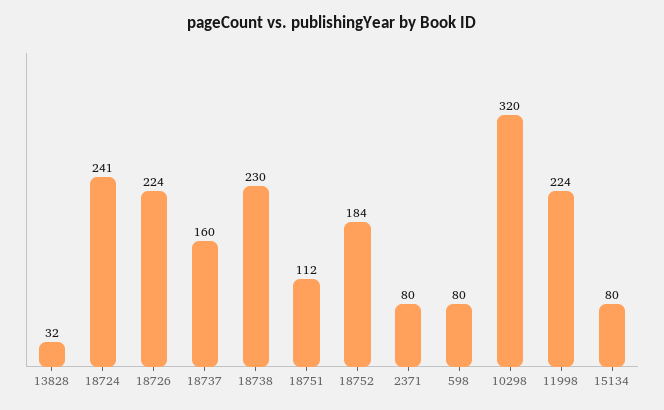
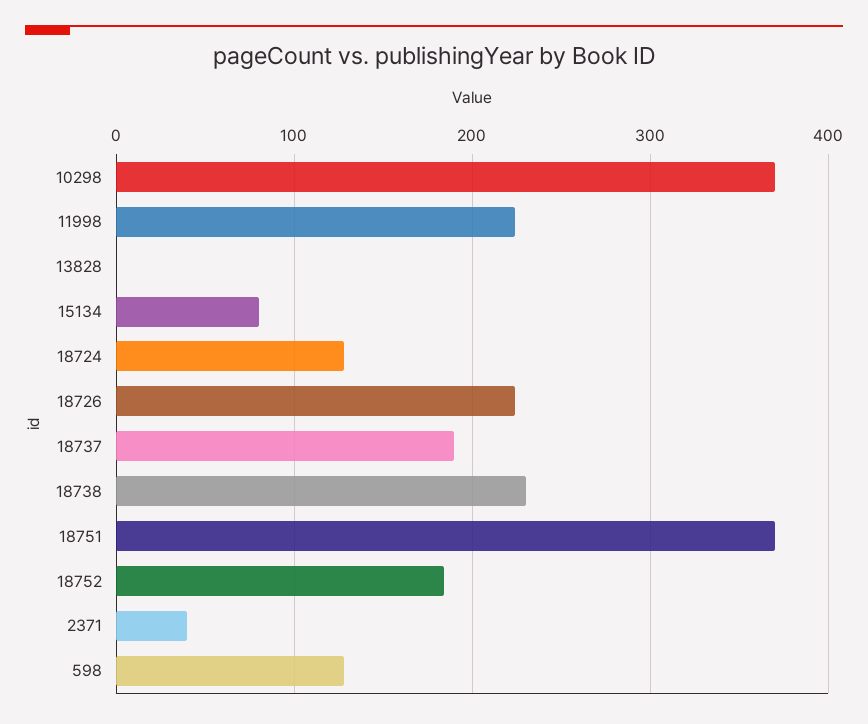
  {
-   "13828": 32,
+   "13828": 0,
-   "18724": 241,
+   "18724": 130,
    "18726": 224,
-   "18737": 160,
+   "18737": 190,
    "18738": 230,
-   "18751": 112,
+   "18751": 370,
    "18752": 184,
-   "2371": 80,
+   "2371": 40,
-   "598": 80,
+   "598": 130,
-   "10298": 320,
+   "10298": 370,
    "11998": 224,
    "15134": 80
  }

